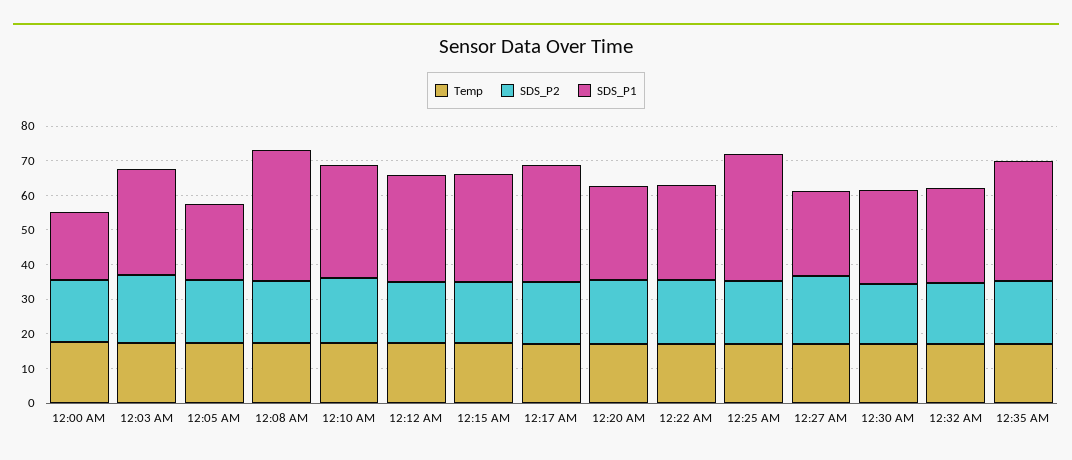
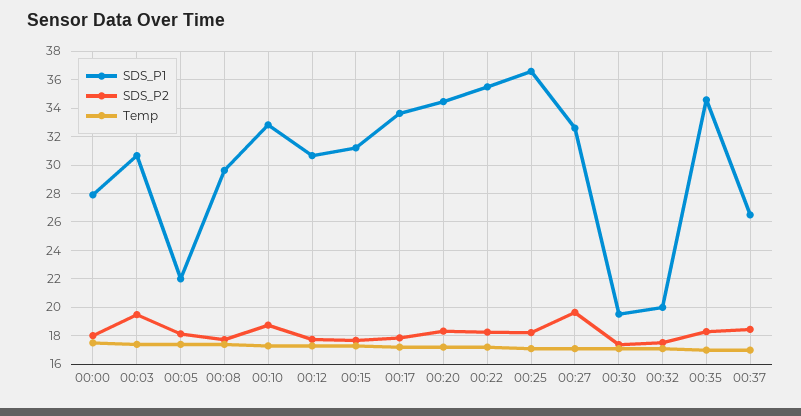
  {
    "Temp": {
      "12:00 AM": 17.5,
      "12:03 AM": 17.5,
      "12:05 AM": 17.5,
      "12:08 AM": 17.5,
      "12:10 AM": 17.5,
      "12:12 AM": 17.5,
      "12:15 AM": 17.5,
      "12:17 AM": 17,
      "12:20 AM": 17,
      "12:22 AM": 17,
      "12:25 AM": 17,
      "12:27 AM": 17,
      "12:30 AM": 17,
      "12:32 AM": 17,
-     "12:35 AM": 17
+     "12:35 AM": 17,
+     "00:37": 17
    },
    "SDS_P2": {
      "12:00 AM": 18,
      "12:03 AM": 19.5,
      "12:05 AM": 18,
      "12:08 AM": 17.5,
      "12:10 AM": 19,
      "12:12 AM": 18,
      "12:15 AM": 17.5,
      "12:17 AM": 18,
      "12:20 AM": 18.5,
      "12:22 AM": 18.5,
      "12:25 AM": 18,
      "12:27 AM": 19.5,
      "12:30 AM": 17.5,
      "12:32 AM": 17.5,
-     "12:35 AM": 18.5
+     "12:35 AM": 18.5,
+     "00:37": 18.5
    },
    "SDS_P1": {
-     "12:00 AM": 20,
+     "12:00 AM": 28,
      "12:03 AM": 30.5,
      "12:05 AM": 22,
-     "12:08 AM": 37.5,
+     "12:08 AM": 29.5,
      "12:10 AM": 33,
      "12:12 AM": 30.5,
      "12:15 AM": 31,
      "12:17 AM": 33.5,
-     "12:20 AM": 27.5,
+     "12:20 AM": 34.5,
-     "12:22 AM": 27.5,
+     "12:22 AM": 35.5,
      "12:25 AM": 36.5,
-     "12:27 AM": 25,
+     "12:27 AM": 32.5,
-     "12:30 AM": 27.5,
+     "12:30 AM": 19.5,
-     "12:32 AM": 27.5,
+     "12:32 AM": 20,
-     "12:35 AM": 34.5
+     "12:35 AM": 34.5,
+     "00:37": 26.5
    }
  }

